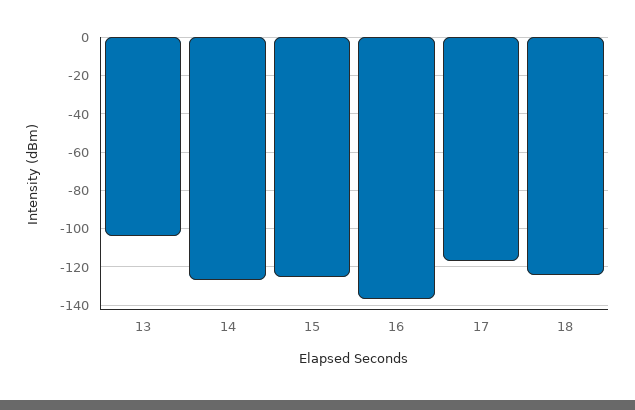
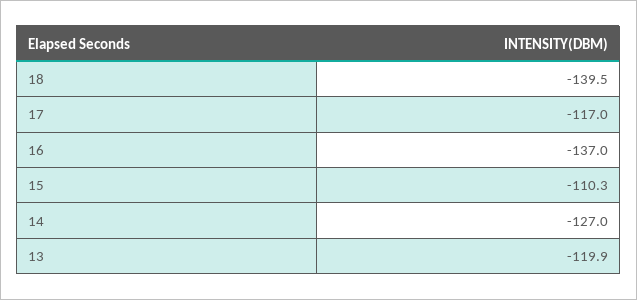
  {
-   "13": -105,
+   "13": -119.9,
    "14": -127,
-   "15": -125,
+   "15": -110.3,
    "16": -137,
    "17": -117,
-   "18": -125
+   "18": -139.5
  }

